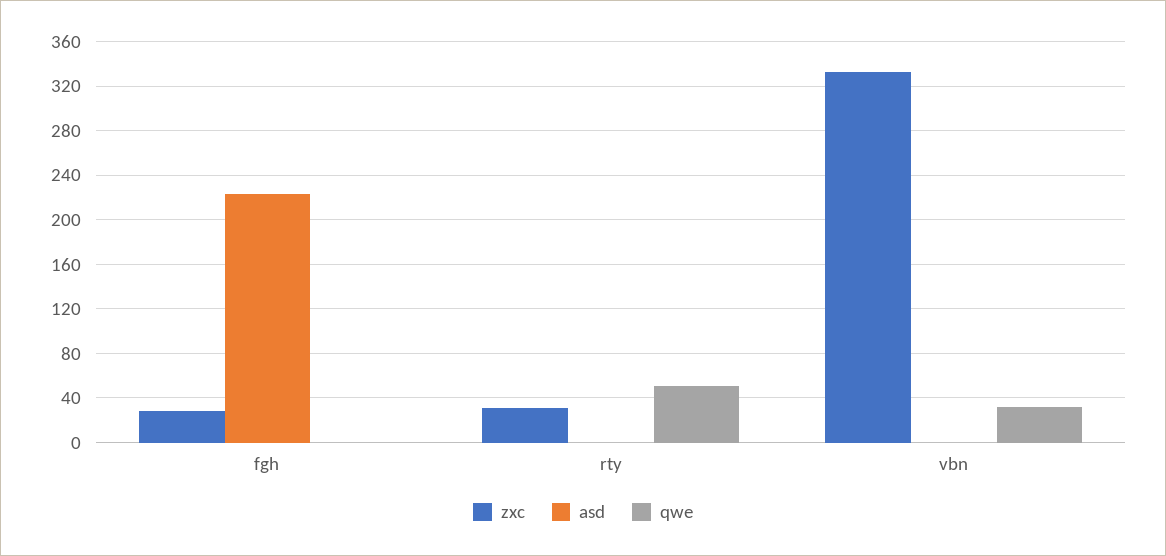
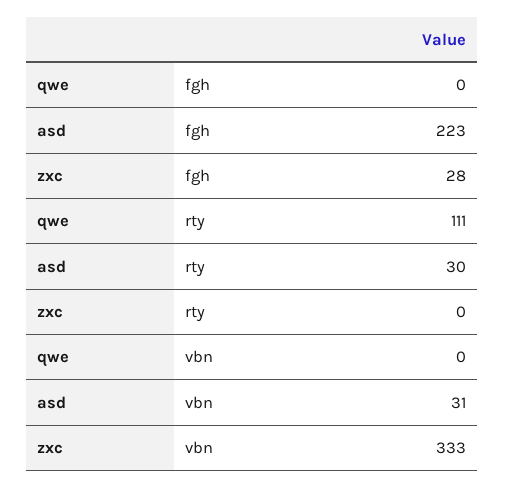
  {
    "zxc": {
      "fgh": 28,
-     "rty": 30,
+     "rty": 0,
      "vbn": 333
    },
    "asd": {
      "fgh": 223,
-     "rty": 0,
+     "rty": 30,
-     "vbn": 0
+     "vbn": 31
    },
    "qwe": {
      "fgh": 0,
-     "rty": 50,
+     "rty": 111,
-     "vbn": 30
+     "vbn": 0
    }
  }

